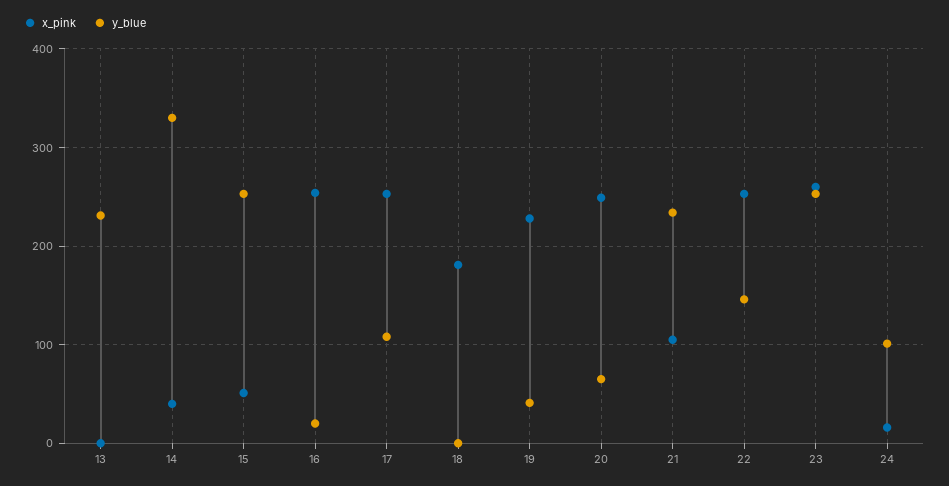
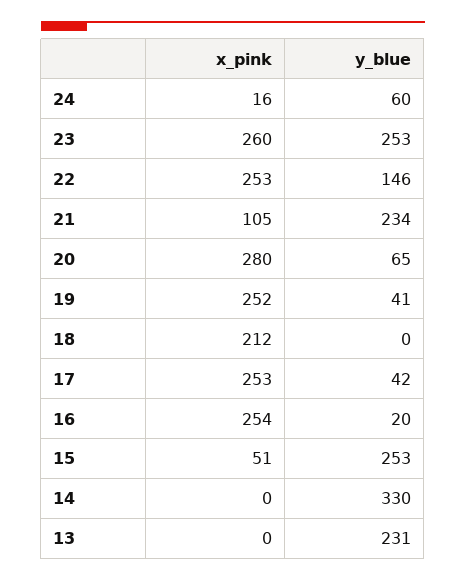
  {
    "x_pink": {
      "13": 0,
-     "14": 40,
+     "14": 0,
      "15": 51,
      "16": 254,
      "17": 253,
-     "18": 180,
+     "18": 212,
-     "19": 230,
+     "19": 252,
-     "20": 250,
+     "20": 280,
      "21": 105,
      "22": 253,
      "23": 260,
      "24": 16
    },
    "y_blue": {
      "13": 231,
      "14": 330,
      "15": 253,
      "16": 20,
-     "17": 110,
+     "17": 42,
      "18": 0,
      "19": 41,
      "20": 65,
      "21": 234,
      "22": 146,
      "23": 253,
-     "24": 100
+     "24": 60
    }
  }

